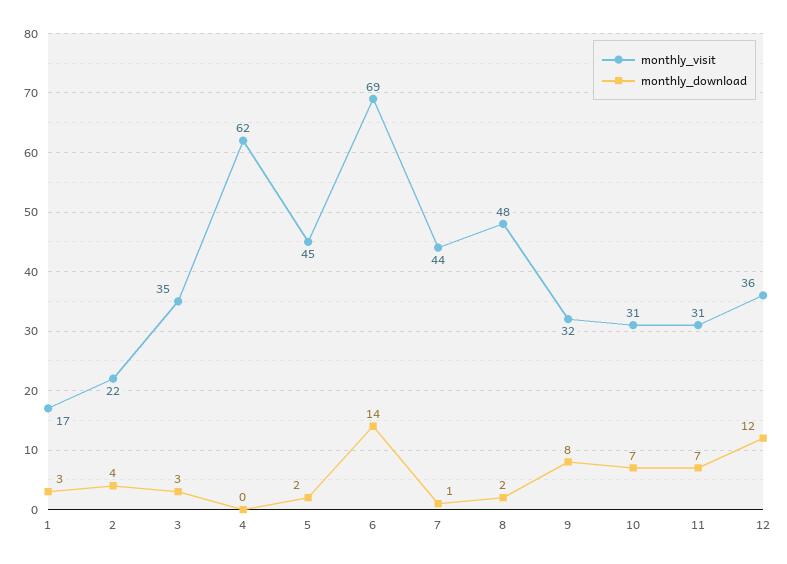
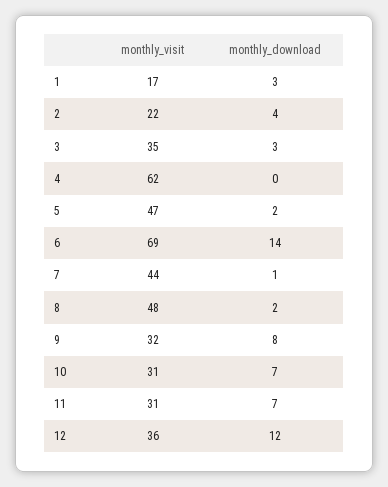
  {
    "monthly_visit": {
      "1": 17,
      "2": 22,
      "3": 35,
      "4": 62,
-     "5": 45,
+     "5": 47,
      "6": 69,
      "7": 44,
      "8": 48,
      "9": 32,
      "10": 31,
      "11": 31,
      "12": 36
    },
    "monthly_download": {
      "1": 3,
      "2": 4,
      "3": 3,
      "4": 0,
      "5": 2,
      "6": 14,
      "7": 1,
      "8": 2,
      "9": 8,
      "10": 7,
      "11": 7,
      "12": 12
    }
  }

